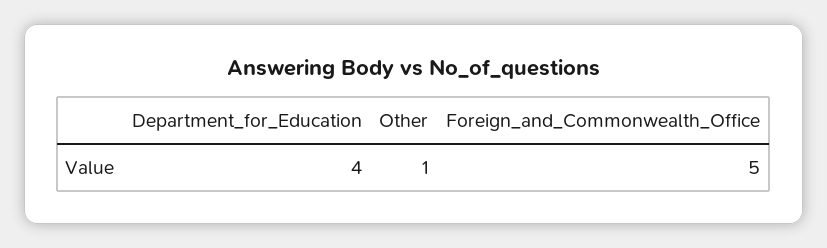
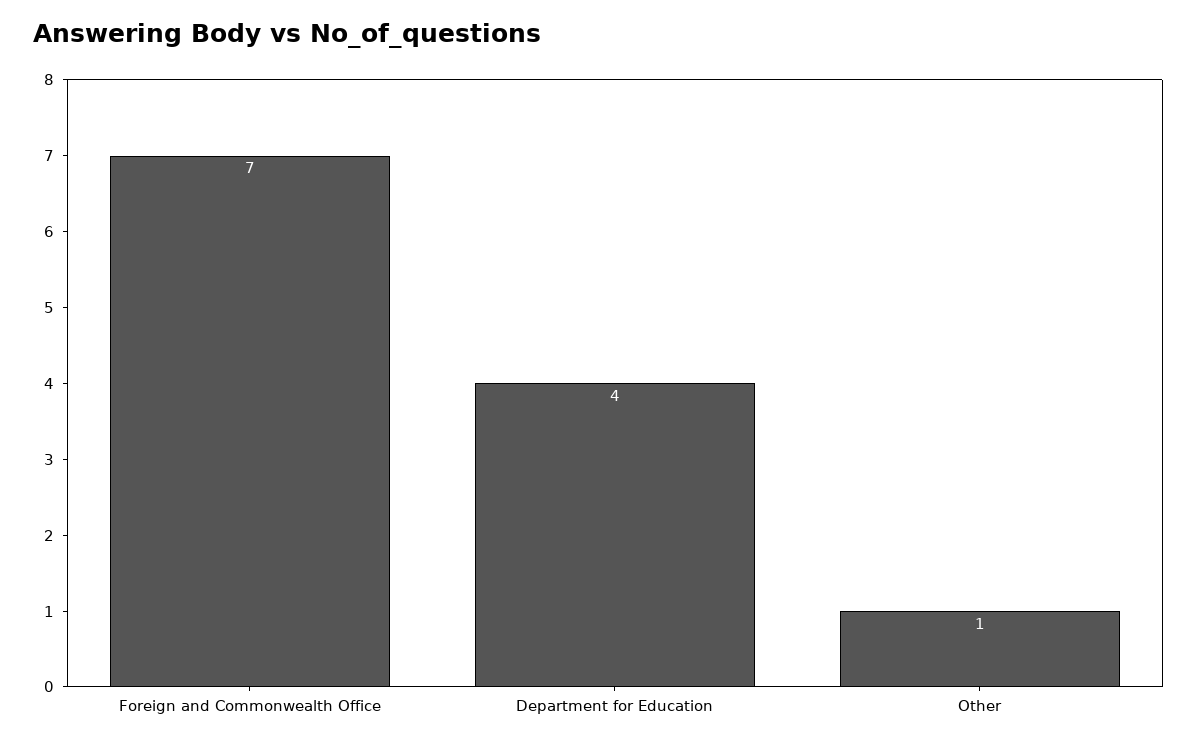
  {
    "Department_for_Education": 4,
    "Other": 1,
-   "Foreign_and_Commonwealth_Office": 5
+   "Foreign_and_Commonwealth_Office": 7
  }

